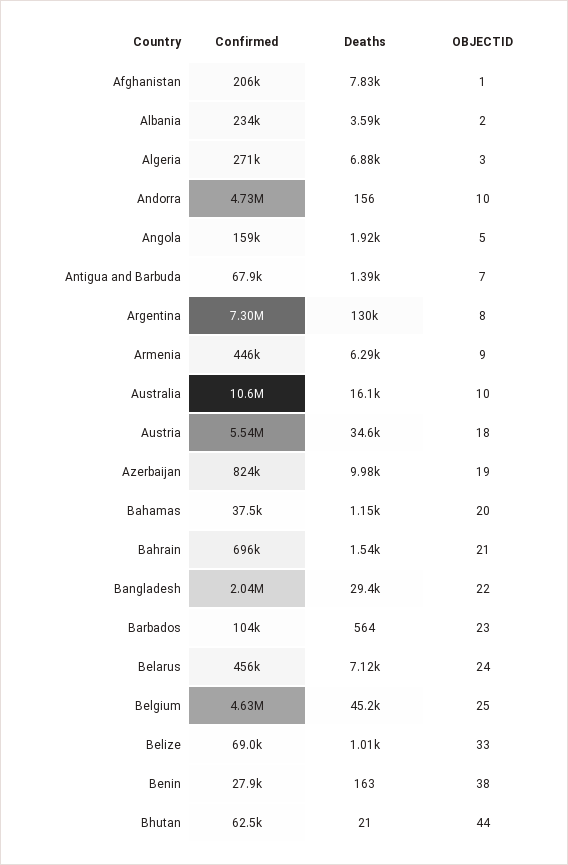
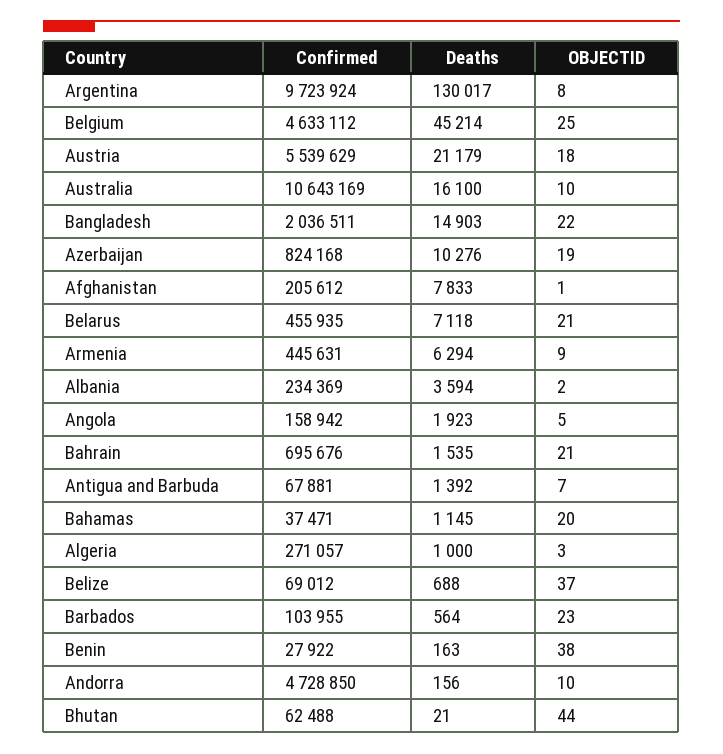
  {
    "Confirmed": {
      "Afghanistan": 205612,
      "Albania": 234369,
      "Algeria": 271057,
      "Andorra": 4728850,
      "Angola": 158942,
      "Antigua and Barbuda": 67881,
-     "Argentina": 7300000,
+     "Argentina": 9723924,
      "Armenia": 445631,
      "Australia": 10643169,
      "Austria": 5539629,
      "Azerbaijan": 824168,
      "Bahamas": 37471,
      "Bahrain": 695676,
      "Bangladesh": 2036511,
      "Barbados": 103955,
      "Belarus": 455935,
      "Belgium": 4633112,
      "Belize": 69012,
      "Benin": 27922,
      "Bhutan": 62488
    },
    "Deaths": {
      "Afghanistan": 7833,
      "Albania": 3594,
-     "Algeria": 6880,
+     "Algeria": 1000,
      "Andorra": 156,
      "Angola": 1923,
      "Antigua and Barbuda": 1392,
      "Argentina": 130017,
      "Armenia": 6294,
      "Australia": 16100,
-     "Austria": 34600,
+     "Austria": 21179,
-     "Azerbaijan": 9980,
+     "Azerbaijan": 10276,
      "Bahamas": 1145,
      "Bahrain": 1535,
-     "Bangladesh": 29400,
+     "Bangladesh": 14903,
      "Barbados": 564,
      "Belarus": 7118,
      "Belgium": 45214,
-     "Belize": 1010,
+     "Belize": 688,
      "Benin": 163,
      "Bhutan": 21
    },
    "OBJECTID": {
      "Afghanistan": 1,
      "Albania": 2,
      "Algeria": 3,
      "Andorra": 10,
      "Angola": 5,
      "Antigua and Barbuda": 7,
      "Argentina": 8,
      "Armenia": 9,
      "Australia": 10,
      "Austria": 18,
      "Azerbaijan": 19,
      "Bahamas": 20,
      "Bahrain": 21,
      "Bangladesh": 22,
      "Barbados": 23,
-     "Belarus": 24,
+     "Belarus": 21,
      "Belgium": 25,
-     "Belize": 33,
+     "Belize": 37,
      "Benin": 38,
      "Bhutan": 44
    }
  }

